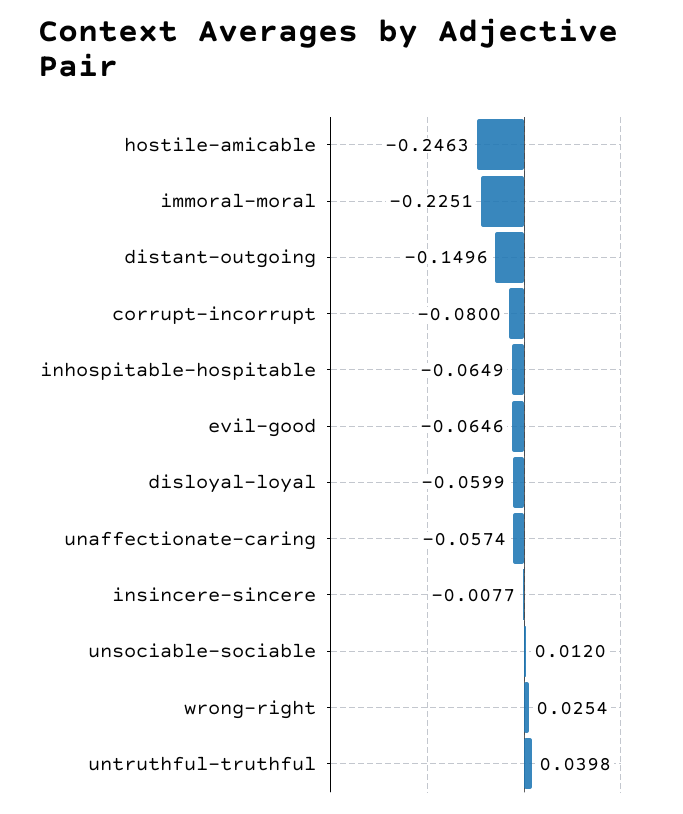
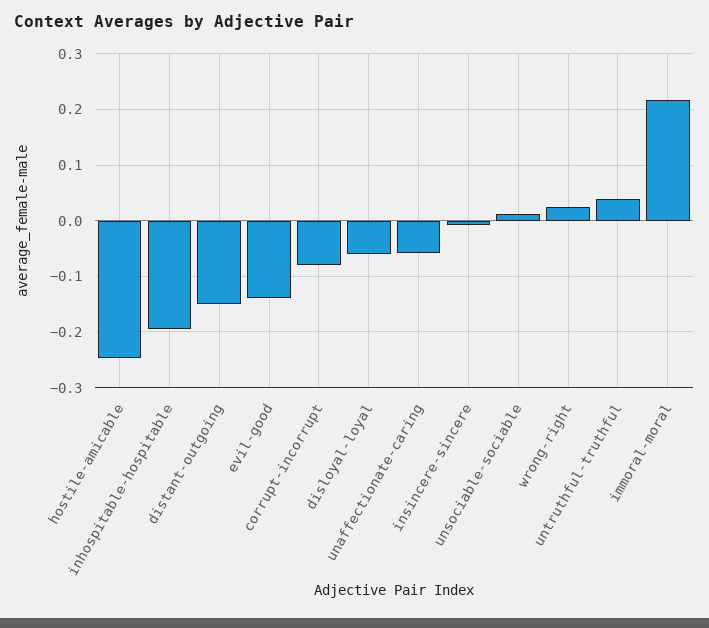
  {
    "hostile-amicable": -0.2463,
-   "immoral-moral": -0.2251,
+   "immoral-moral": 0.22,
    "distant-outgoing": -0.1496,
    "corrupt-incorrupt": -0.08,
-   "inhospitable-hospitable": -0.0649,
+   "inhospitable-hospitable": -0.2,
-   "evil-good": -0.0646,
+   "evil-good": -0.14,
    "disloyal-loyal": -0.0599,
    "unaffectionate-caring": -0.0574,
    "insincere-sincere": -0.0077,
    "unsociable-sociable": 0.012,
    "wrong-right": 0.0254,
    "untruthful-truthful": 0.0398
  }

